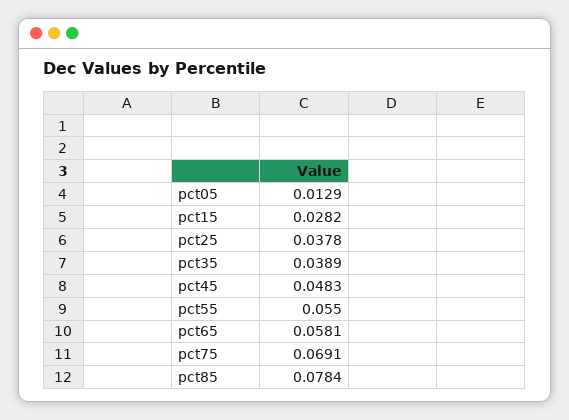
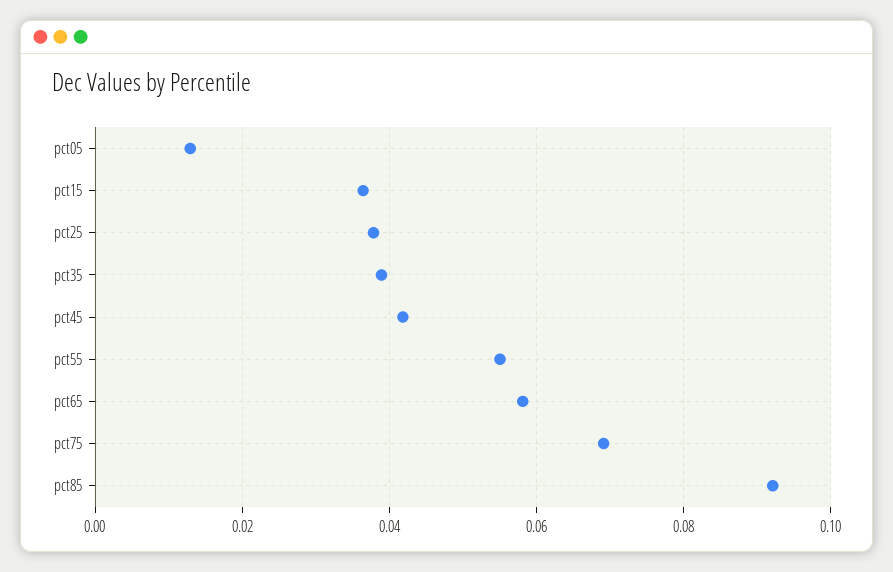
  {
    "pct05": 0.0129,
-   "pct15": 0.0282,
+   "pct15": 0.036,
    "pct25": 0.0378,
    "pct35": 0.0389,
-   "pct45": 0.0483,
+   "pct45": 0.042,
    "pct55": 0.055,
    "pct65": 0.0581,
    "pct75": 0.0691,
-   "pct85": 0.0784
+   "pct85": 0.092
  }

